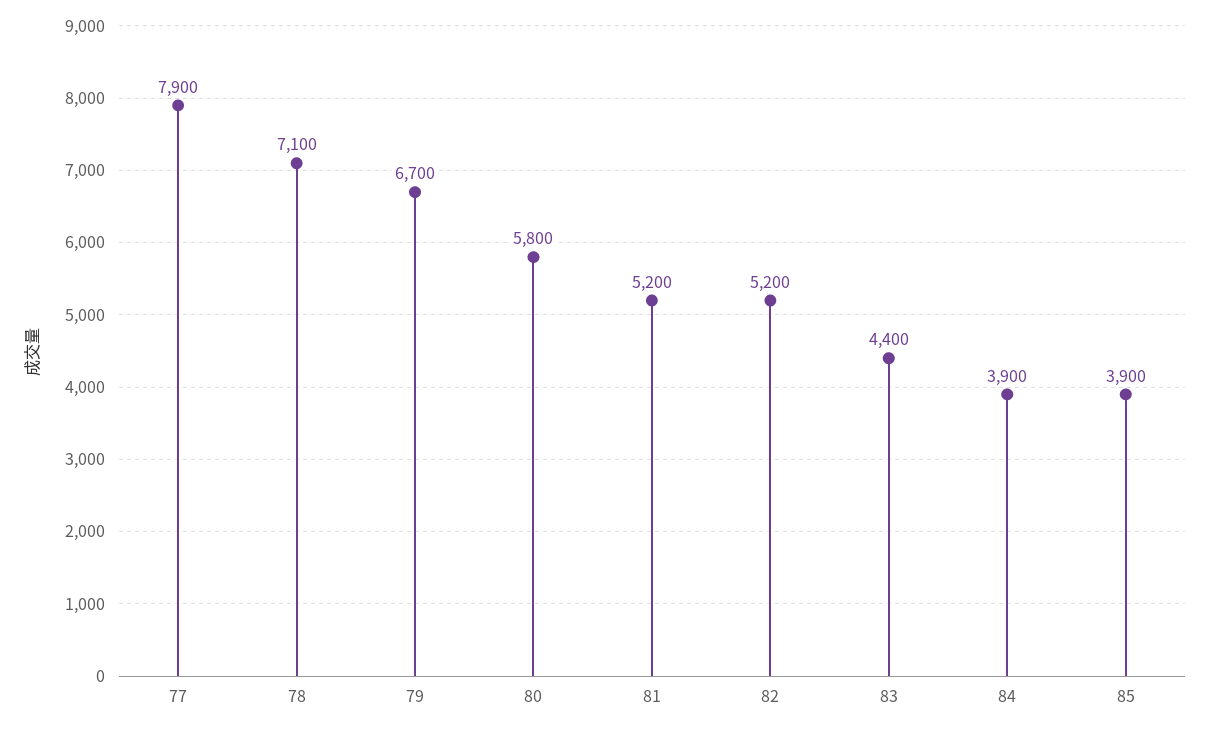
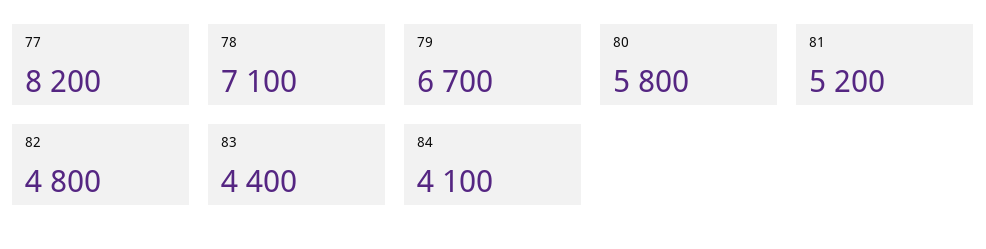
  {
-   "77": 7900,
+   "77": 8200,
    "78": 7100,
    "79": 6700,
    "80": 5800,
    "81": 5200,
-   "82": 5200,
+   "82": 4800,
    "83": 4400,
-   "84": 3900,
+   "84": 4100
-   "85": 3900
  }

